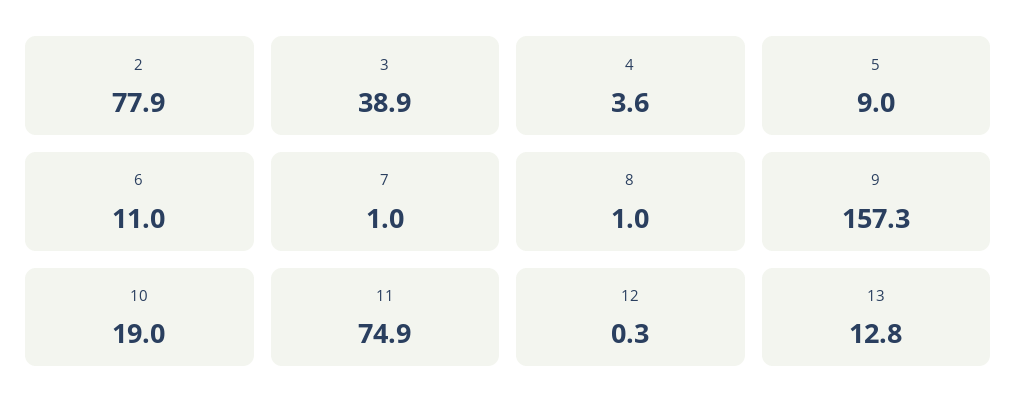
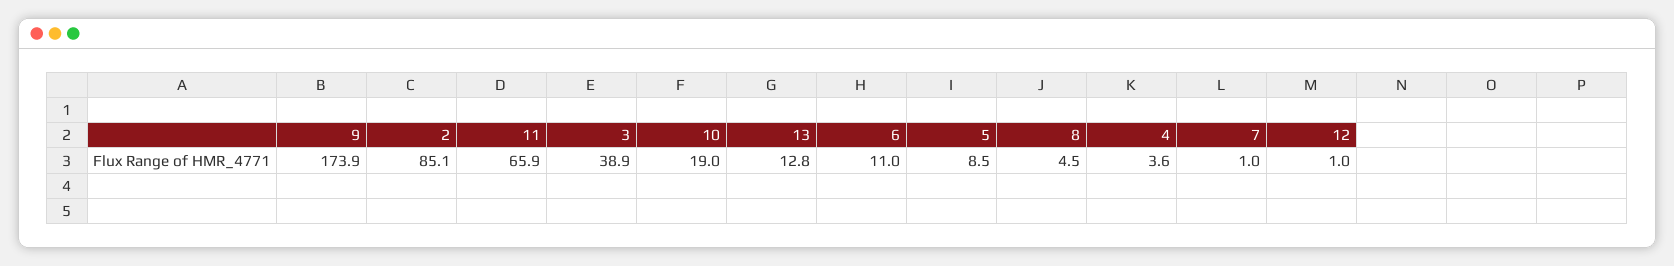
  {
-   "2": 77.9,
+   "2": 85.1,
    "3": 38.9,
    "4": 3.6,
-   "5": 9,
+   "5": 8.5,
    "6": 11,
    "7": 1,
-   "8": 1,
+   "8": 4.5,
-   "9": 157.3,
+   "9": 173.9,
    "10": 19,
-   "11": 74.9,
+   "11": 65.9,
-   "12": 0.3,
+   "12": 1,
    "13": 12.8
  }

